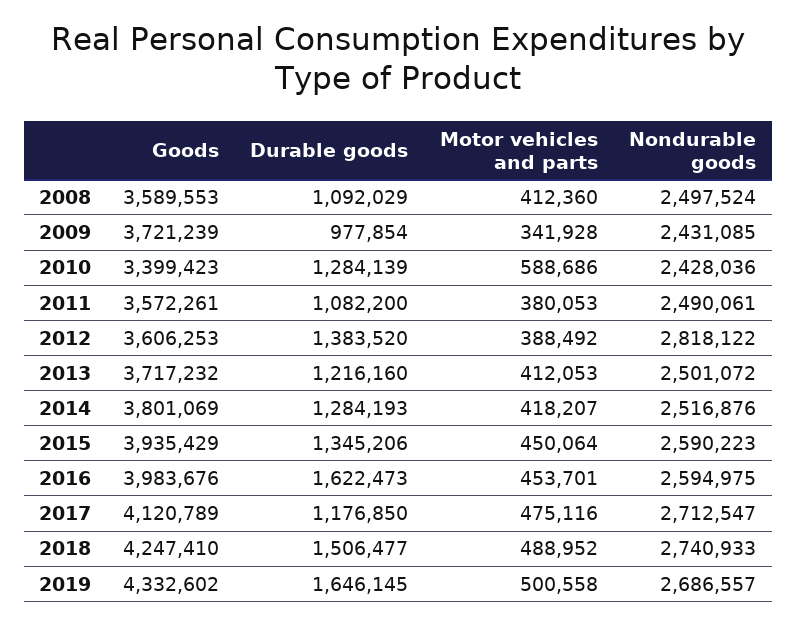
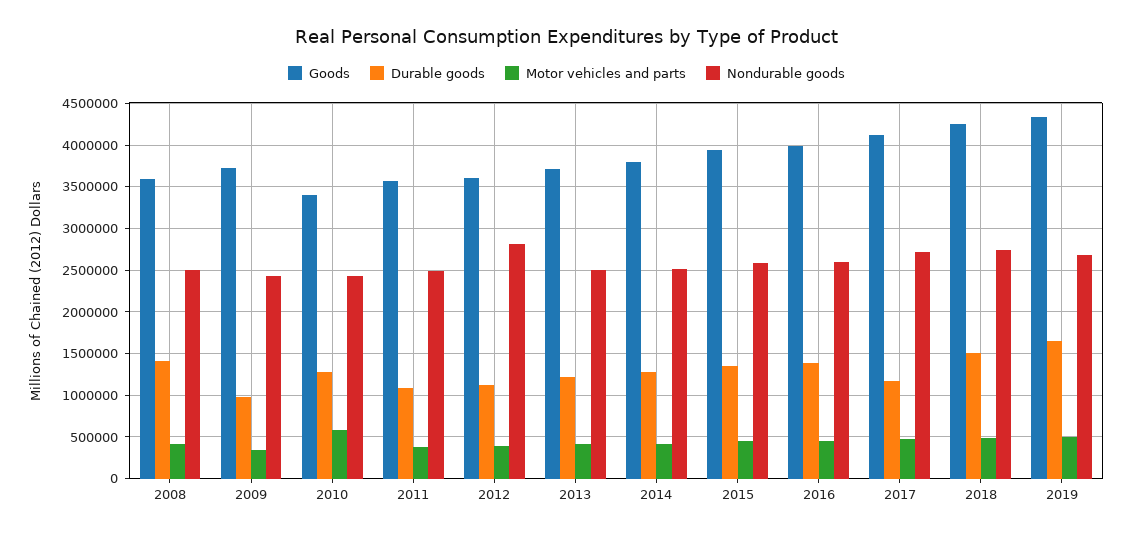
  {
    "Goods": {
      "2008": 3589553,
      "2009": 3721239,
      "2010": 3399423,
      "2011": 3572261,
      "2012": 3606253,
      "2013": 3717232,
      "2014": 3801069,
      "2015": 3935429,
      "2016": 3983676,
      "2017": 4120789,
      "2018": 4247410,
      "2019": 4332602
    },
    "Durable goods": {
-     "2008": 1092029,
+     "2008": 1400000,
      "2009": 977854,
      "2010": 1284139,
      "2011": 1082200,
-     "2012": 1383520,
+     "2012": 1100000,
      "2013": 1216160,
      "2014": 1284193,
      "2015": 1345206,
-     "2016": 1622473,
+     "2016": 1400000,
      "2017": 1176850,
      "2018": 1506477,
      "2019": 1646145
    },
    "Motor vehicles and parts": {
      "2008": 412360,
      "2009": 341928,
      "2010": 588686,
      "2011": 380053,
      "2012": 388492,
      "2013": 412053,
      "2014": 418207,
      "2015": 450064,
      "2016": 453701,
      "2017": 475116,
      "2018": 488952,
      "2019": 500558
    },
    "Nondurable goods": {
      "2008": 2497524,
      "2009": 2431085,
      "2010": 2428036,
      "2011": 2490061,
      "2012": 2818122,
      "2013": 2501072,
      "2014": 2516876,
      "2015": 2590223,
      "2016": 2594975,
      "2017": 2712547,
      "2018": 2740933,
      "2019": 2686557
    }
  }

